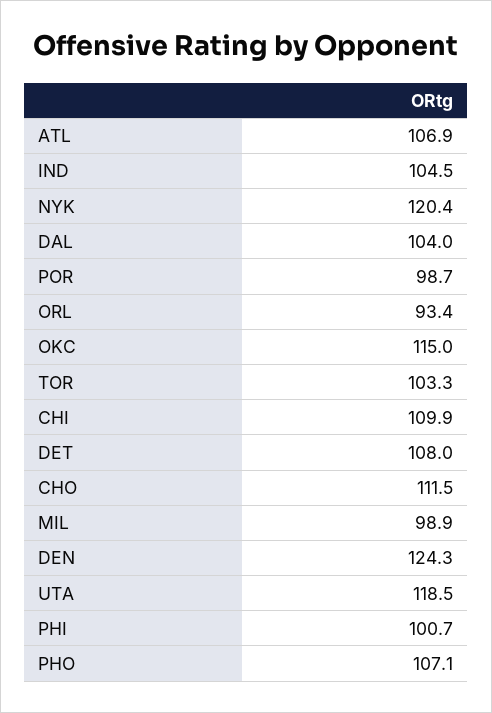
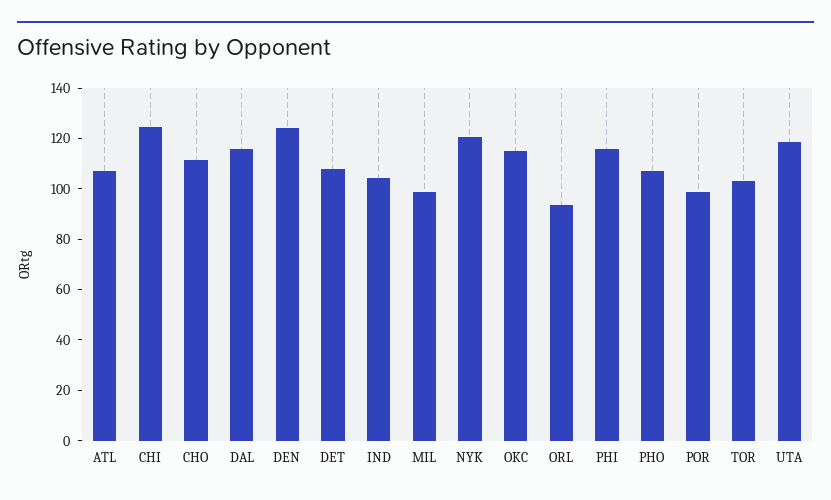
  {
    "ATL": 106.9,
    "IND": 104.5,
    "NYK": 120.4,
-   "DAL": 104,
+   "DAL": 115,
    "POR": 98.7,
    "ORL": 93.4,
    "OKC": 115,
    "TOR": 103.3,
-   "CHI": 109.9,
+   "CHI": 125,
    "DET": 108,
    "CHO": 111.5,
    "MIL": 98.9,
    "DEN": 124.3,
    "UTA": 118.5,
-   "PHI": 100.7,
+   "PHI": 115,
    "PHO": 107.1
  }

